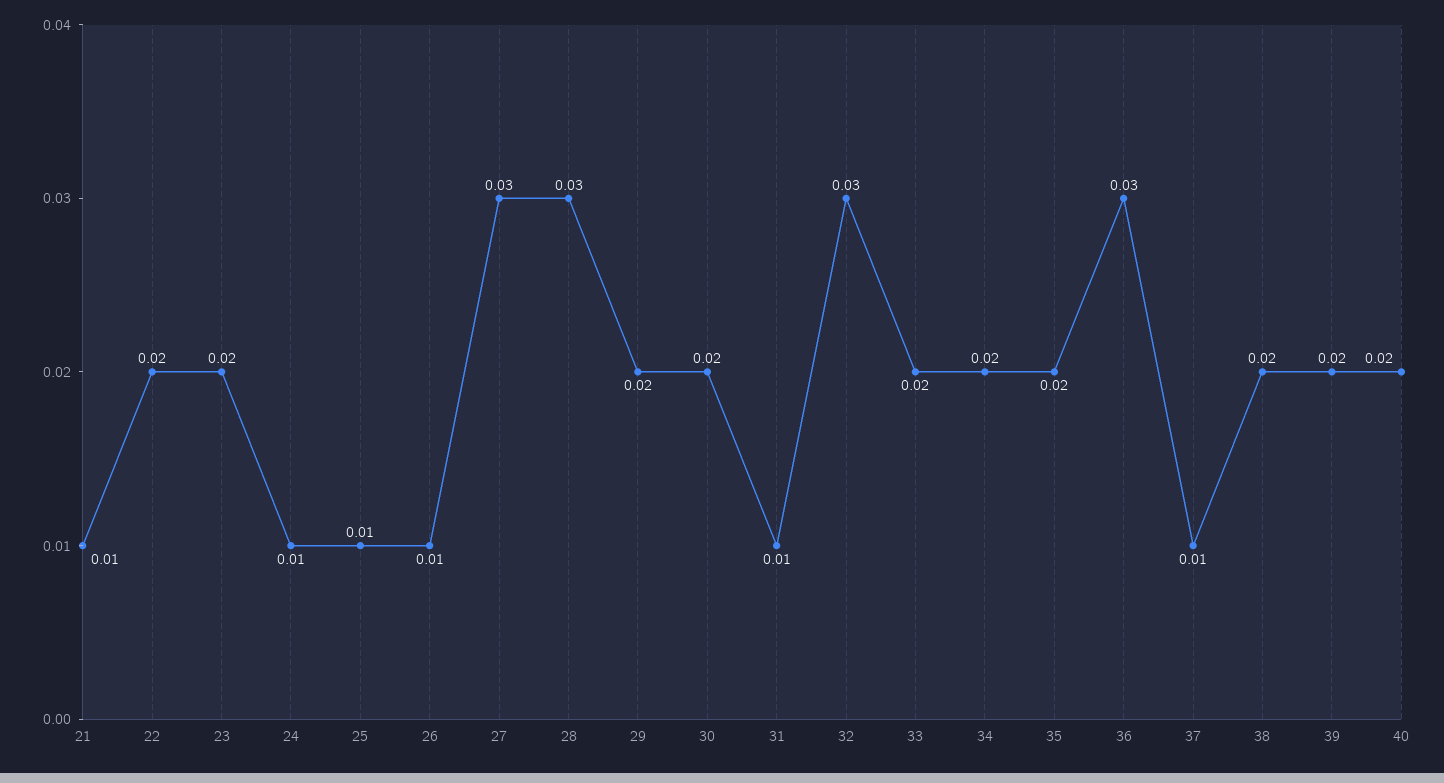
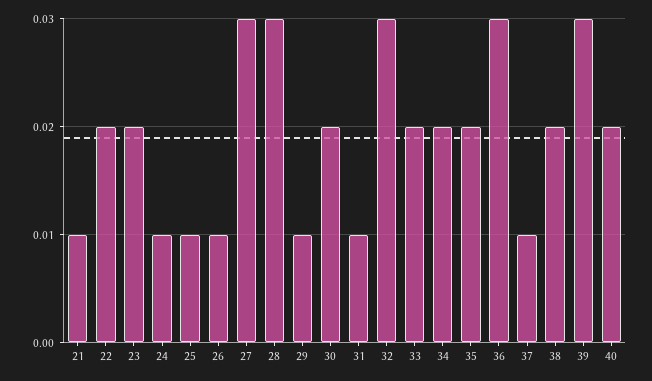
  {
    "21": 0.01,
    "22": 0.02,
    "23": 0.02,
    "24": 0.01,
    "25": 0.01,
    "26": 0.01,
    "27": 0.03,
    "28": 0.03,
-   "29": 0.02,
+   "29": 0.01,
    "30": 0.02,
    "31": 0.01,
    "32": 0.03,
    "33": 0.02,
    "34": 0.02,
    "35": 0.02,
    "36": 0.03,
    "37": 0.01,
    "38": 0.02,
-   "39": 0.02,
+   "39": 0.03,
    "40": 0.02
  }

